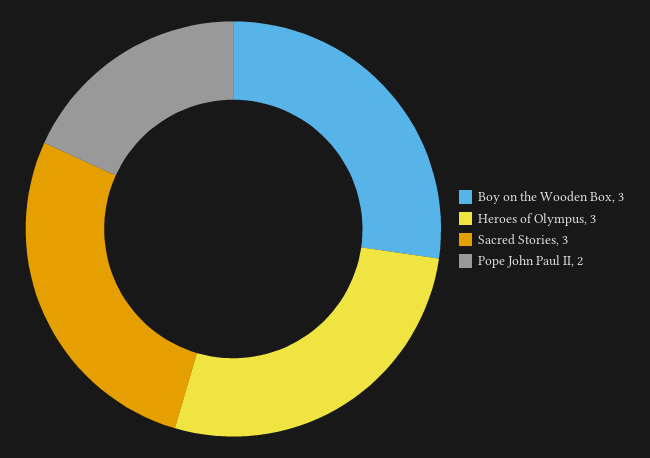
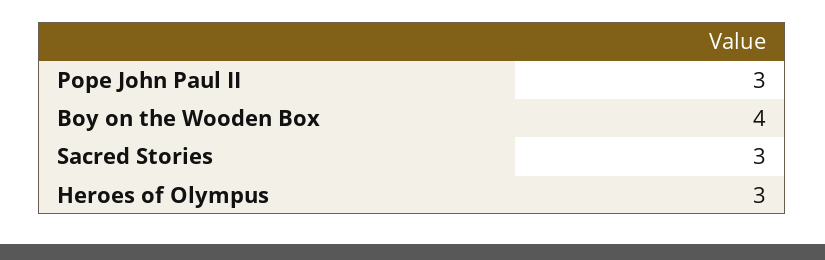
  {
-   "Boy on the Wooden Box": 3,
+   "Boy on the Wooden Box": 4,
    "Heroes of Olympus": 3,
    "Sacred Stories": 3,
-   "Pope John Paul II": 2
+   "Pope John Paul II": 3
  }

